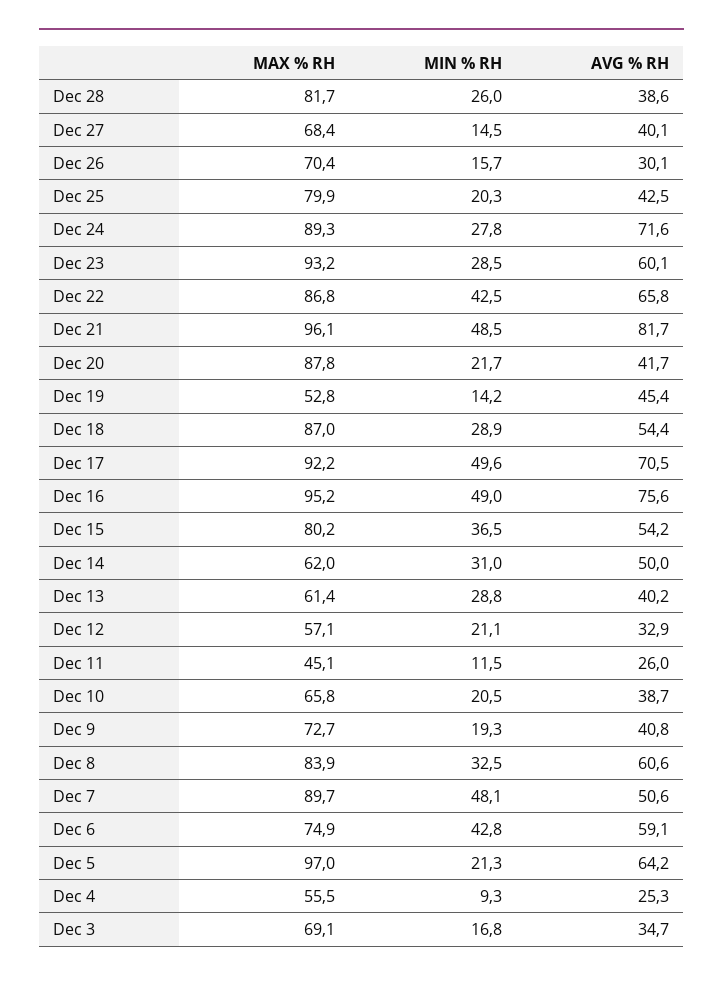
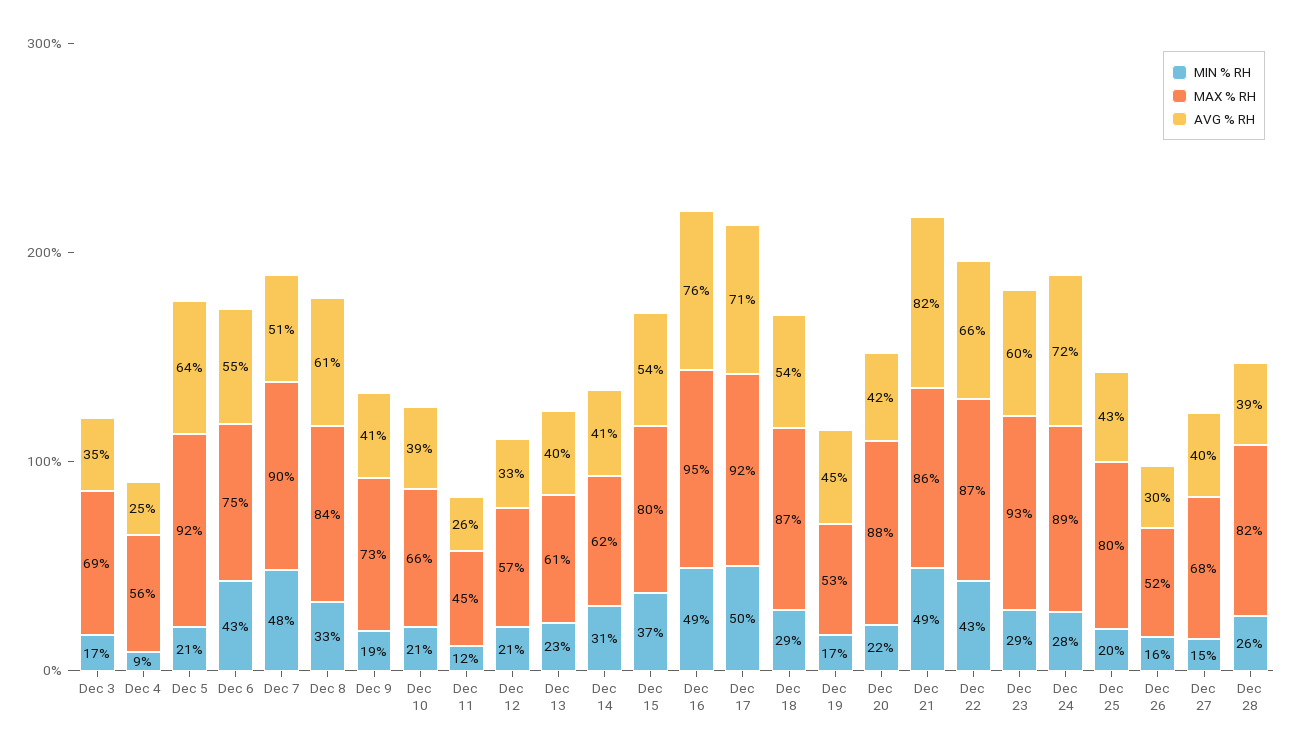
  {
    "MAX % RH": {
      "Dec 28": 81.7,
      "Dec 27": 68.4,
-     "Dec 26": 70.4,
+     "Dec 26": 52,
      "Dec 25": 79.9,
      "Dec 24": 89.3,
      "Dec 23": 93.2,
      "Dec 22": 86.8,
-     "Dec 21": 96.1,
+     "Dec 21": 86,
      "Dec 20": 87.8,
      "Dec 19": 52.8,
      "Dec 18": 87,
      "Dec 17": 92.2,
      "Dec 16": 95.2,
      "Dec 15": 80.2,
      "Dec 14": 62,
      "Dec 13": 61.4,
      "Dec 12": 57.1,
      "Dec 11": 45.1,
      "Dec 10": 65.8,
      "Dec 9": 72.7,
      "Dec 8": 83.9,
      "Dec 7": 89.7,
      "Dec 6": 74.9,
-     "Dec 5": 97,
+     "Dec 5": 92,
      "Dec 4": 55.5,
      "Dec 3": 69.1
    },
    "MIN % RH": {
      "Dec 28": 26,
      "Dec 27": 14.5,
      "Dec 26": 15.7,
      "Dec 25": 20.3,
      "Dec 24": 27.8,
      "Dec 23": 28.5,
      "Dec 22": 42.5,
      "Dec 21": 48.5,
      "Dec 20": 21.7,
-     "Dec 19": 14.2,
+     "Dec 19": 17,
      "Dec 18": 28.9,
      "Dec 17": 49.6,
      "Dec 16": 49,
      "Dec 15": 36.5,
      "Dec 14": 31,
-     "Dec 13": 28.8,
+     "Dec 13": 23,
      "Dec 12": 21.1,
      "Dec 11": 11.5,
      "Dec 10": 20.5,
      "Dec 9": 19.3,
      "Dec 8": 32.5,
      "Dec 7": 48.1,
      "Dec 6": 42.8,
      "Dec 5": 21.3,
      "Dec 4": 9.3,
      "Dec 3": 16.8
    },
    "AVG % RH": {
      "Dec 28": 38.6,
      "Dec 27": 40.1,
      "Dec 26": 30.1,
      "Dec 25": 42.5,
      "Dec 24": 71.6,
      "Dec 23": 60.1,
      "Dec 22": 65.8,
      "Dec 21": 81.7,
      "Dec 20": 41.7,
      "Dec 19": 45.4,
      "Dec 18": 54.4,
      "Dec 17": 70.5,
      "Dec 16": 75.6,
      "Dec 15": 54.2,
-     "Dec 14": 50,
+     "Dec 14": 41,
      "Dec 13": 40.2,
      "Dec 12": 32.9,
      "Dec 11": 26,
      "Dec 10": 38.7,
      "Dec 9": 40.8,
      "Dec 8": 60.6,
      "Dec 7": 50.6,
-     "Dec 6": 59.1,
+     "Dec 6": 55,
      "Dec 5": 64.2,
      "Dec 4": 25.3,
      "Dec 3": 34.7
    }
  }

